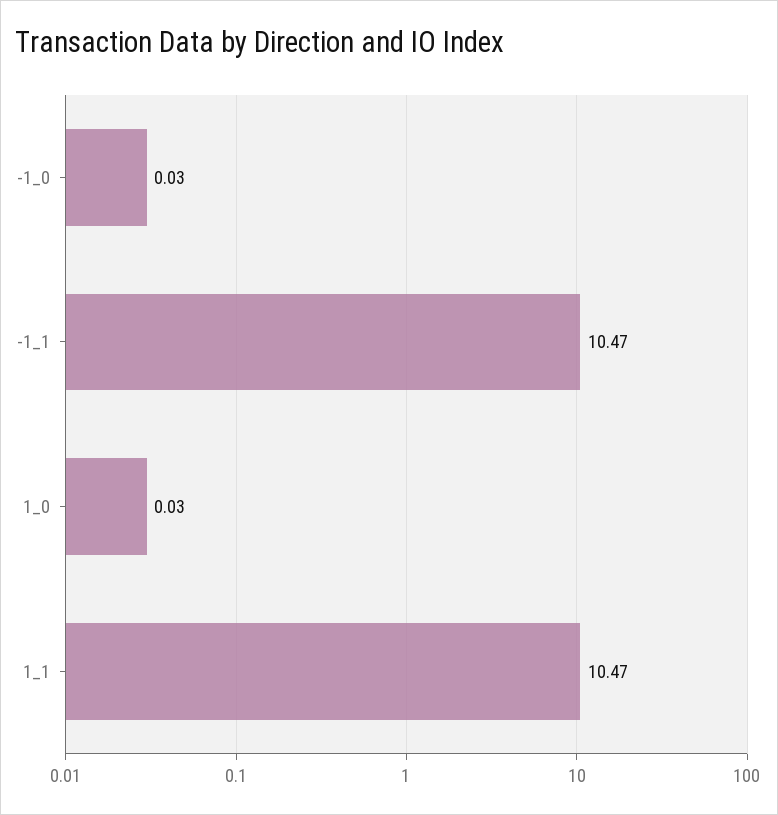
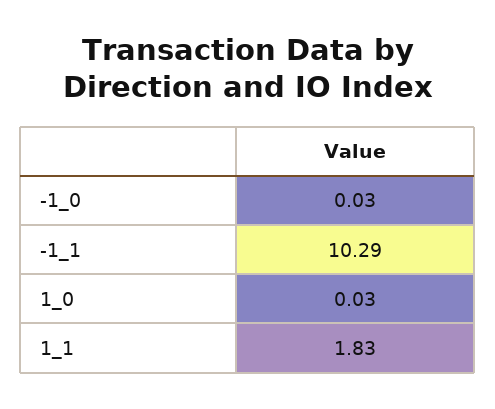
  {
    "-1_0": 0.03,
-   "-1_1": 10.47,
+   "-1_1": 10.29,
    "1_0": 0.03,
-   "1_1": 10.47
+   "1_1": 1.83
  }

